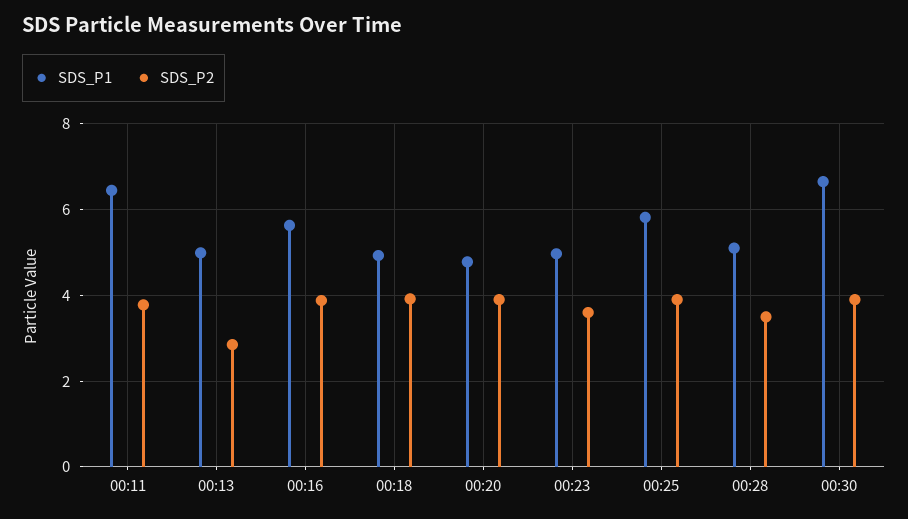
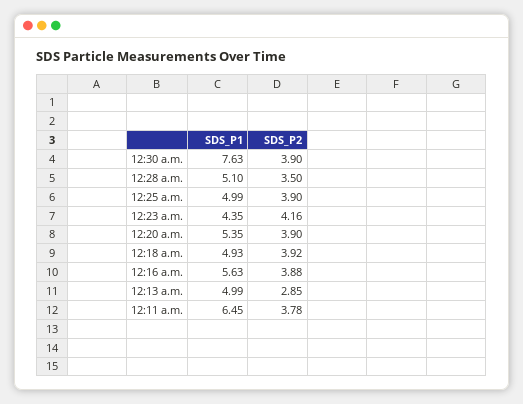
  {
    "SDS_P1": {
      "00:11": 6.45,
      "00:13": 4.99,
      "00:16": 5.63,
      "00:18": 4.93,
-     "00:20": 4.8,
+     "00:20": 5.35,
-     "00:23": 5,
+     "00:23": 4.35,
-     "00:25": 5.8,
+     "00:25": 4.99,
      "00:28": 5.1,
-     "00:30": 6.6
+     "00:30": 7.63
    },
    "SDS_P2": {
      "00:11": 3.78,
      "00:13": 2.85,
      "00:16": 3.88,
      "00:18": 3.92,
      "00:20": 3.9,
-     "00:23": 3.6,
+     "00:23": 4.16,
      "00:25": 3.9,
      "00:28": 3.5,
      "00:30": 3.9
    }
  }

